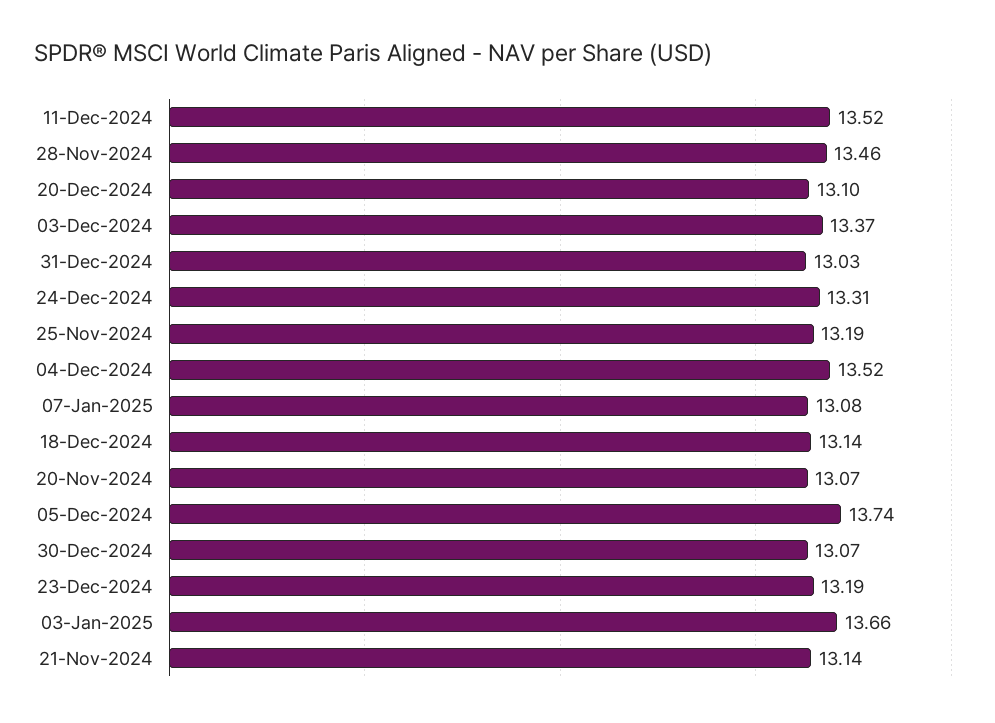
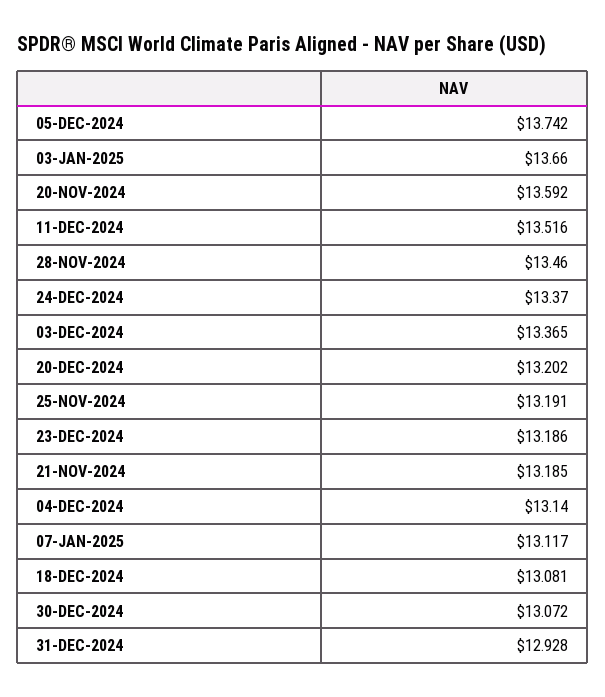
  {
    "11-Dec-2024": 13.516,
    "28-Nov-2024": 13.46,
-   "20-Dec-2024": 13.1,
+   "20-Dec-2024": 13.202,
    "03-Dec-2024": 13.365,
-   "31-Dec-2024": 13.03,
+   "31-Dec-2024": 12.928,
-   "24-Dec-2024": 13.31,
+   "24-Dec-2024": 13.37,
    "25-Nov-2024": 13.191,
-   "04-Dec-2024": 13.52,
+   "04-Dec-2024": 13.14,
-   "07-Jan-2025": 13.08,
+   "07-Jan-2025": 13.117,
-   "18-Dec-2024": 13.14,
+   "18-Dec-2024": 13.081,
-   "20-Nov-2024": 13.07,
+   "20-Nov-2024": 13.592,
    "05-Dec-2024": 13.742,
    "30-Dec-2024": 13.072,
    "23-Dec-2024": 13.186,
    "03-Jan-2025": 13.66,
-   "21-Nov-2024": 13.14
+   "21-Nov-2024": 13.185
  }

